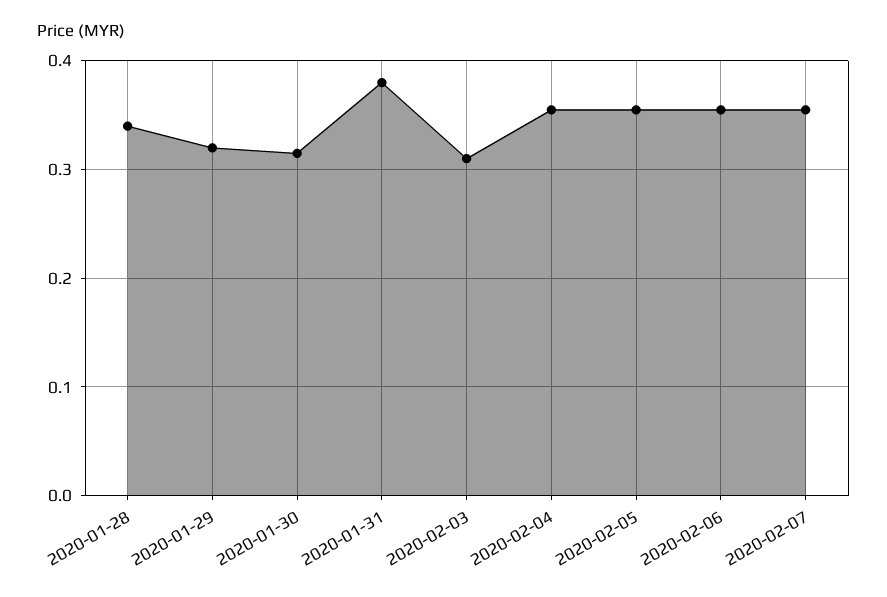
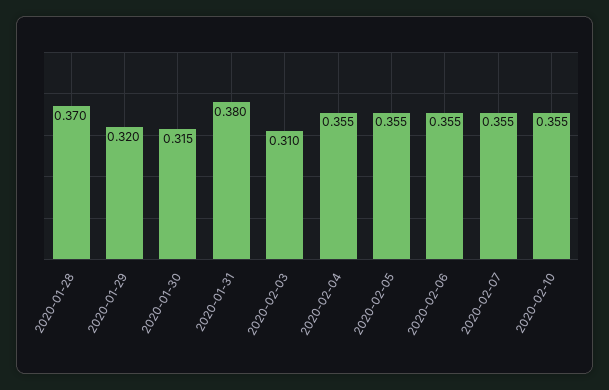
  {
-   "2020-01-28": 0.34,
+   "2020-01-28": 0.37,
    "2020-01-29": 0.32,
    "2020-01-30": 0.315,
    "2020-01-31": 0.38,
    "2020-02-03": 0.31,
    "2020-02-04": 0.355,
    "2020-02-05": 0.355,
    "2020-02-06": 0.355,
-   "2020-02-07": 0.355
+   "2020-02-07": 0.355,
+   "2020-02-10": 0.355
  }

